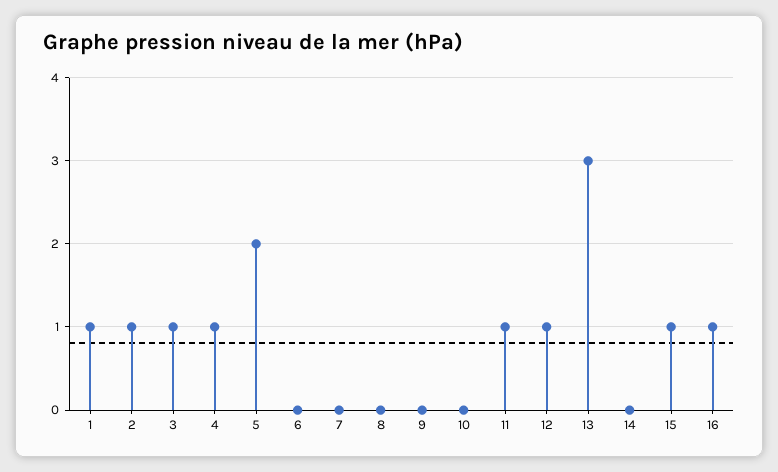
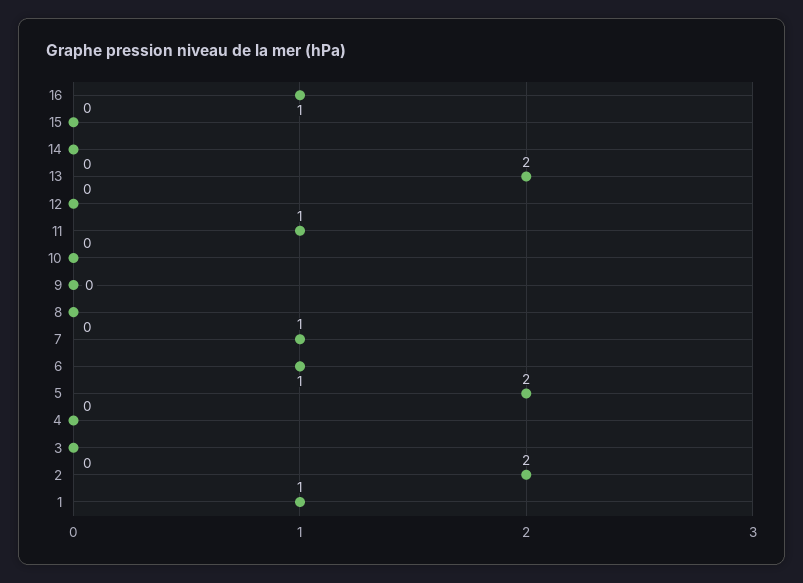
  {
    "1": 1,
-   "2": 1,
+   "2": 2,
-   "3": 1,
+   "3": 0,
-   "4": 1,
+   "4": 0,
    "5": 2,
-   "6": 0,
+   "6": 1,
-   "7": 0,
+   "7": 1,
    "8": 0,
    "9": 0,
    "10": 0,
    "11": 1,
-   "12": 1,
+   "12": 0,
-   "13": 3,
+   "13": 2,
    "14": 0,
-   "15": 1,
+   "15": 0,
    "16": 1
  }

